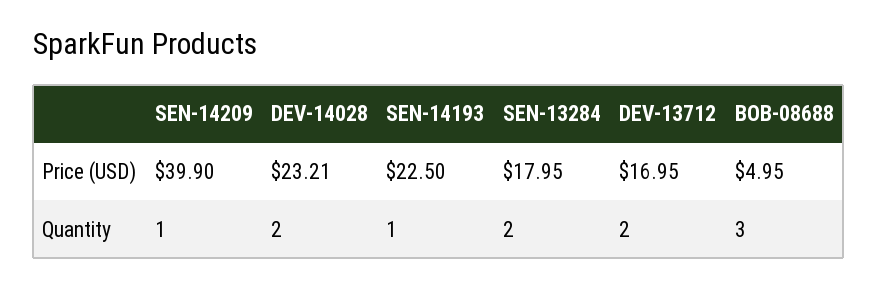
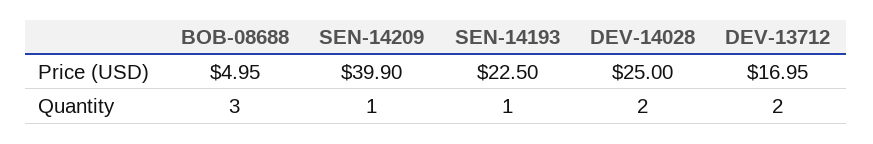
  {
    "SEN-14209": {
      "Price (USD)": 39.9,
      "Quantity": 1
    },
    "DEV-14028": {
-     "Price (USD)": 23.21,
+     "Price (USD)": 25,
      "Quantity": 2
    },
    "SEN-14193": {
      "Price (USD)": 22.5,
      "Quantity": 1
    },
-   "SEN-13284": {
-     "Price (USD)": 17.95,
-     "Quantity": 2
-   },
    "DEV-13712": {
      "Price (USD)": 16.95,
      "Quantity": 2
    },
    "BOB-08688": {
      "Price (USD)": 4.95,
      "Quantity": 3
    }
  }

